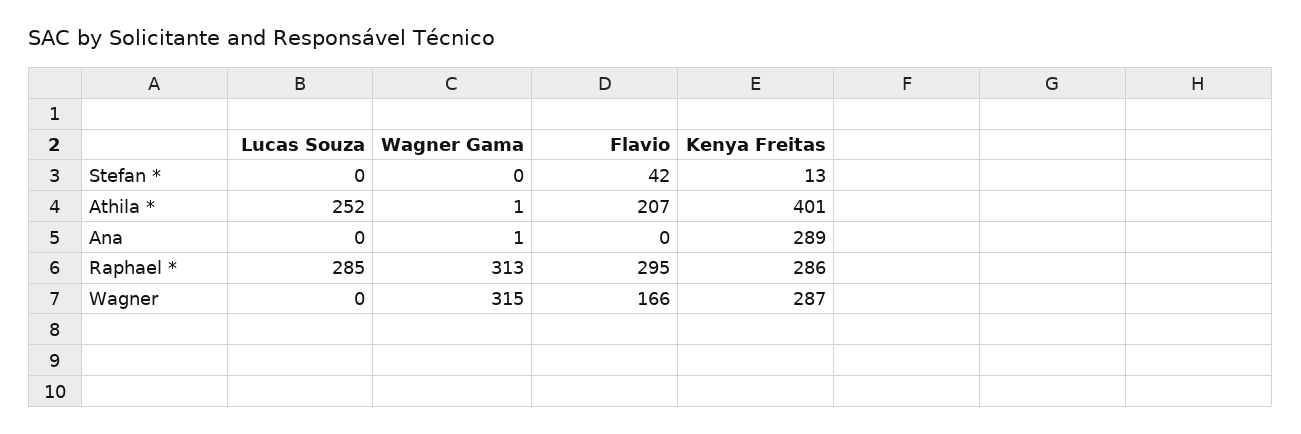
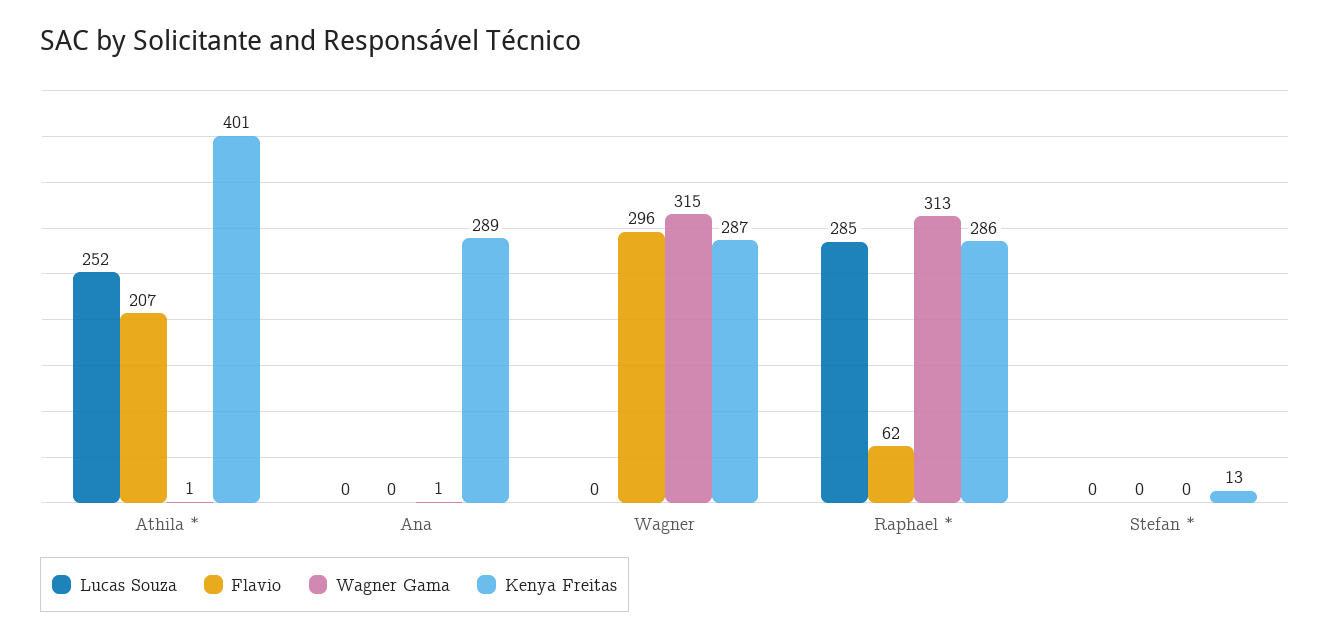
  {
    "Lucas Souza": {
      "Stefan *": 0,
      "Athila *": 252,
      "Ana": 0,
      "Raphael *": 285,
      "Wagner": 0
    },
    "Wagner Gama": {
      "Stefan *": 0,
      "Athila *": 1,
      "Ana": 1,
      "Raphael *": 313,
      "Wagner": 315
    },
    "Flavio": {
-     "Stefan *": 42,
+     "Stefan *": 0,
      "Athila *": 207,
      "Ana": 0,
-     "Raphael *": 295,
+     "Raphael *": 62,
-     "Wagner": 166
+     "Wagner": 296
    },
    "Kenya Freitas": {
      "Stefan *": 13,
      "Athila *": 401,
      "Ana": 289,
      "Raphael *": 286,
      "Wagner": 287
    }
  }

